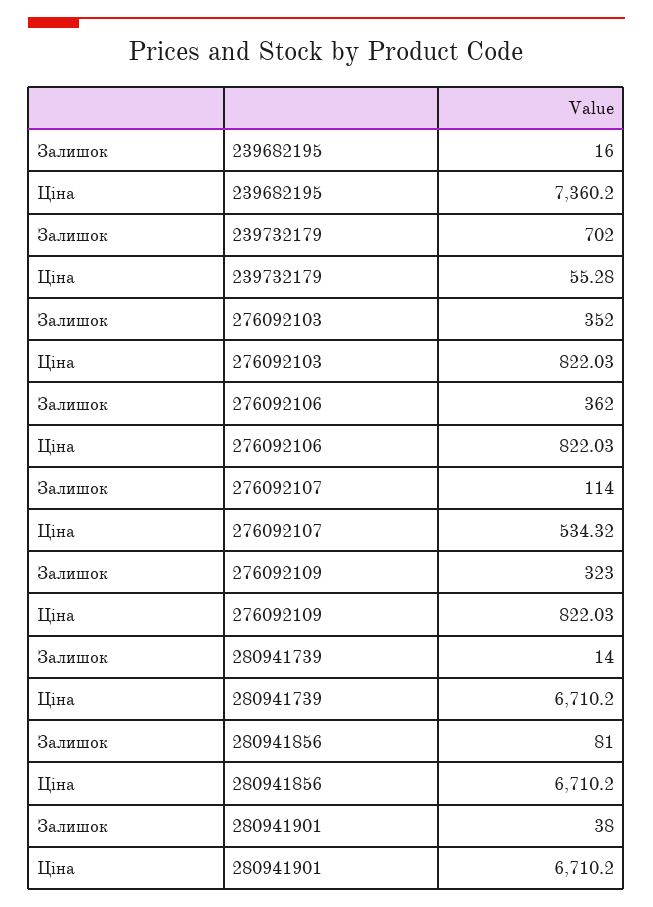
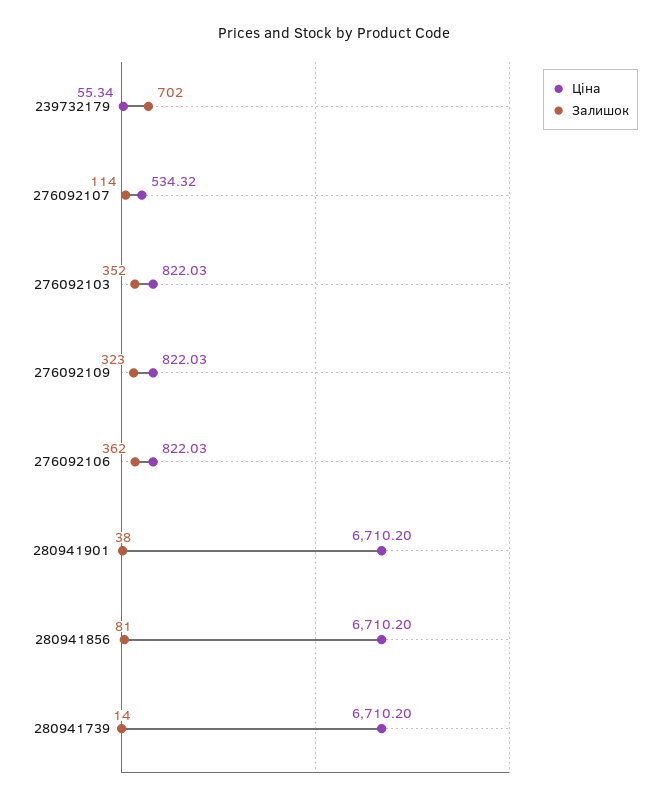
  {
    "Залишок": {
-     "239682195": 16,
      "239732179": 702,
      "276092103": 352,
      "276092106": 362,
      "276092107": 114,
      "276092109": 323,
      "280941739": 14,
      "280941856": 81,
      "280941901": 38
    },
    "Ціна": {
-     "239682195": 7360.2,
-     "239732179": 55.28,
+     "239732179": 55.34,
      "276092103": 822.03,
      "276092106": 822.03,
      "276092107": 534.32,
      "276092109": 822.03,
      "280941739": 6710.2,
      "280941856": 6710.2,
      "280941901": 6710.2
    }
  }

